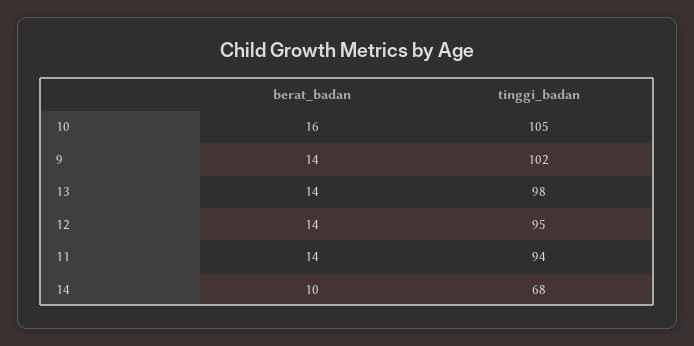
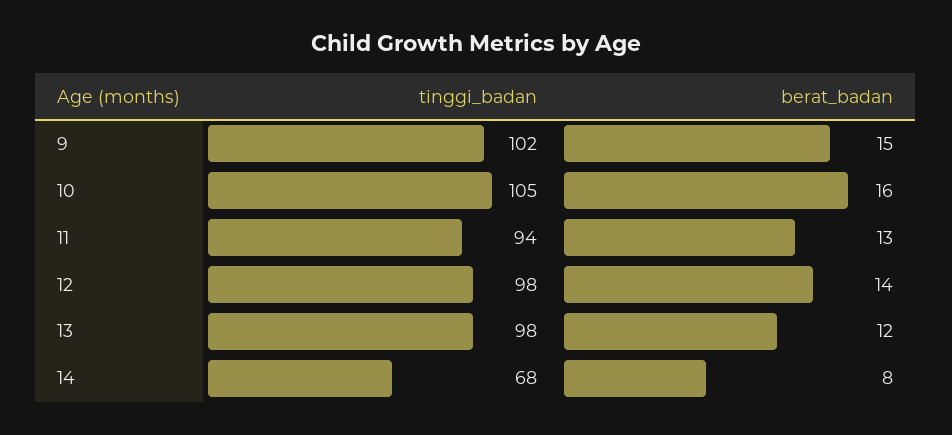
  {
    "berat_badan": {
      "10": 16,
-     "9": 14,
+     "9": 15,
-     "13": 14,
+     "13": 12,
      "12": 14,
-     "11": 14,
+     "11": 13,
-     "14": 10
+     "14": 8
    },
    "tinggi_badan": {
      "10": 105,
      "9": 102,
      "13": 98,
-     "12": 95,
+     "12": 98,
      "11": 94,
      "14": 68
    }
  }

